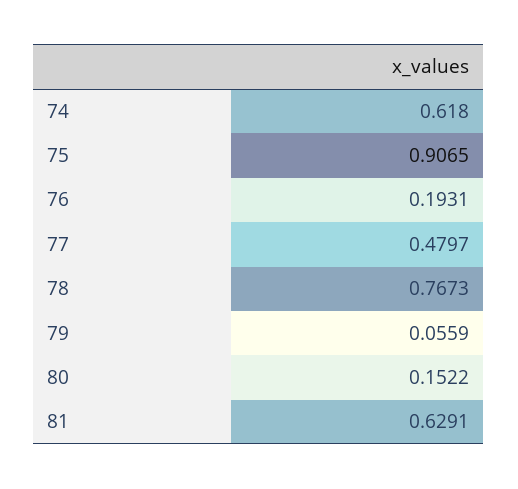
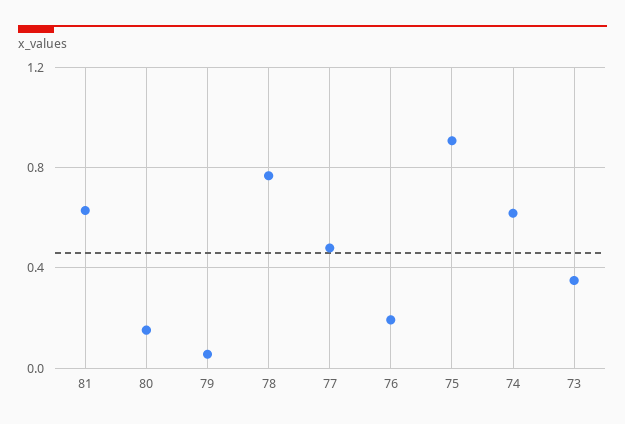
  {
    "74": 0.618,
    "75": 0.9065,
    "76": 0.1931,
    "77": 0.4797,
    "78": 0.7673,
    "79": 0.0559,
    "80": 0.1522,
-   "81": 0.6291
+   "81": 0.6291,
+   "73": 0.35
  }

